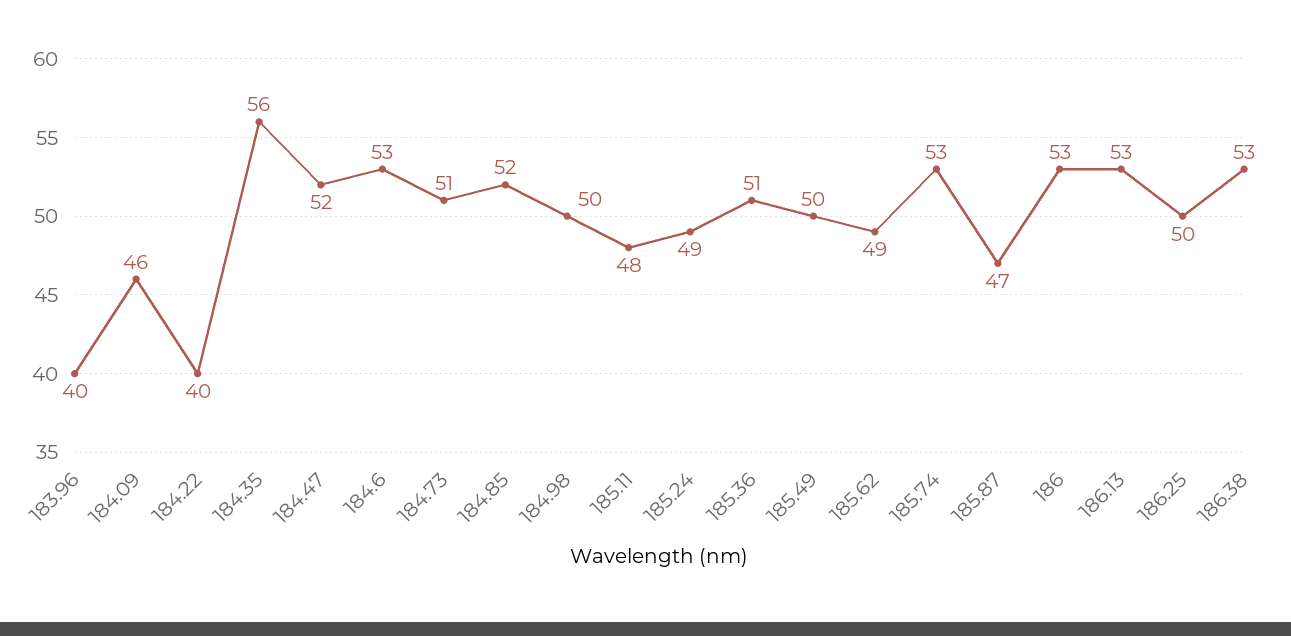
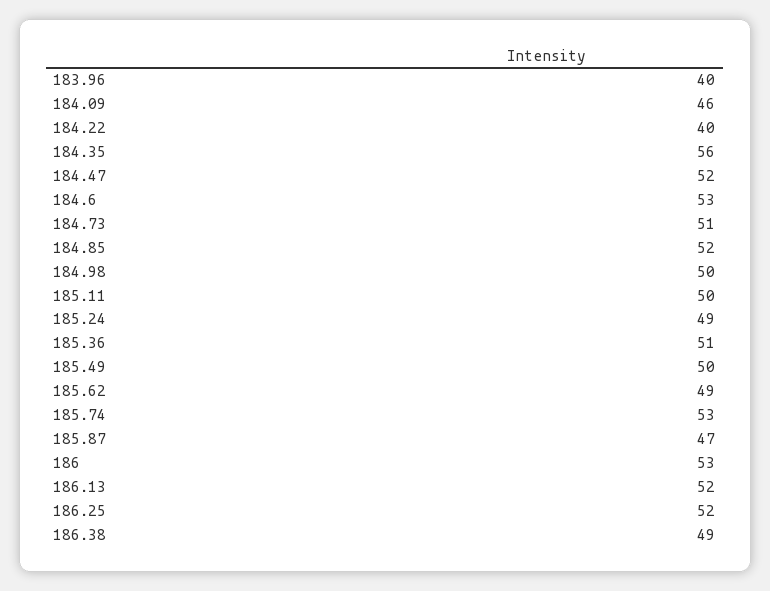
  {
    "183.96": 40,
    "184.09": 46,
    "184.22": 40,
    "184.35": 56,
    "184.47": 52,
    "184.6": 53,
    "184.73": 51,
    "184.85": 52,
    "184.98": 50,
-   "185.11": 48,
+   "185.11": 50,
    "185.24": 49,
    "185.36": 51,
    "185.49": 50,
    "185.62": 49,
    "185.74": 53,
    "185.87": 47,
    "186": 53,
-   "186.13": 53,
+   "186.13": 52,
-   "186.25": 50,
+   "186.25": 52,
-   "186.38": 53
+   "186.38": 49
  }

